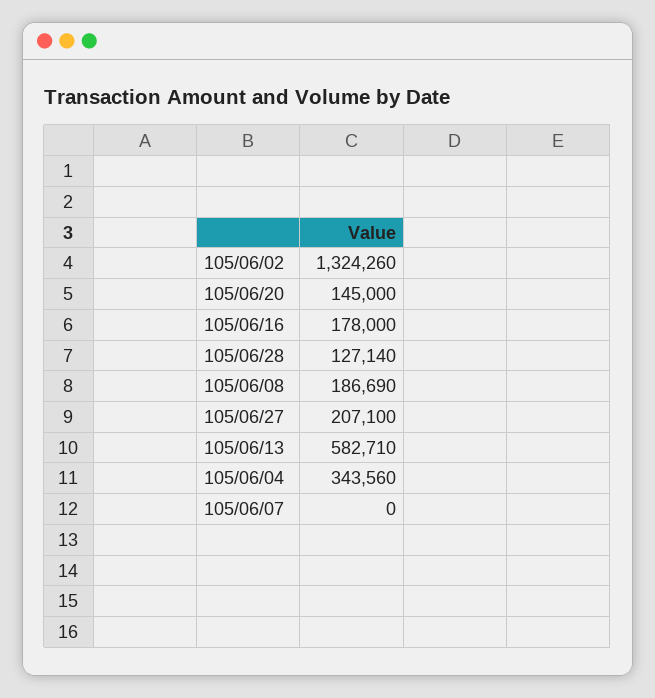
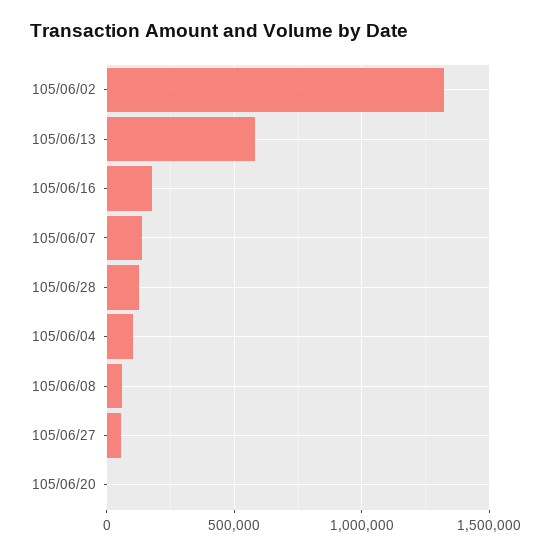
  {
    "105/06/02": 1324260,
-   "105/06/20": 145000,
+   "105/06/20": 0,
    "105/06/16": 178000,
    "105/06/28": 127140,
-   "105/06/08": 186690,
+   "105/06/08": 50000,
-   "105/06/27": 207100,
+   "105/06/27": 50000,
    "105/06/13": 582710,
-   "105/06/04": 343560,
+   "105/06/04": 100000,
-   "105/06/07": 0
+   "105/06/07": 150000
  }

